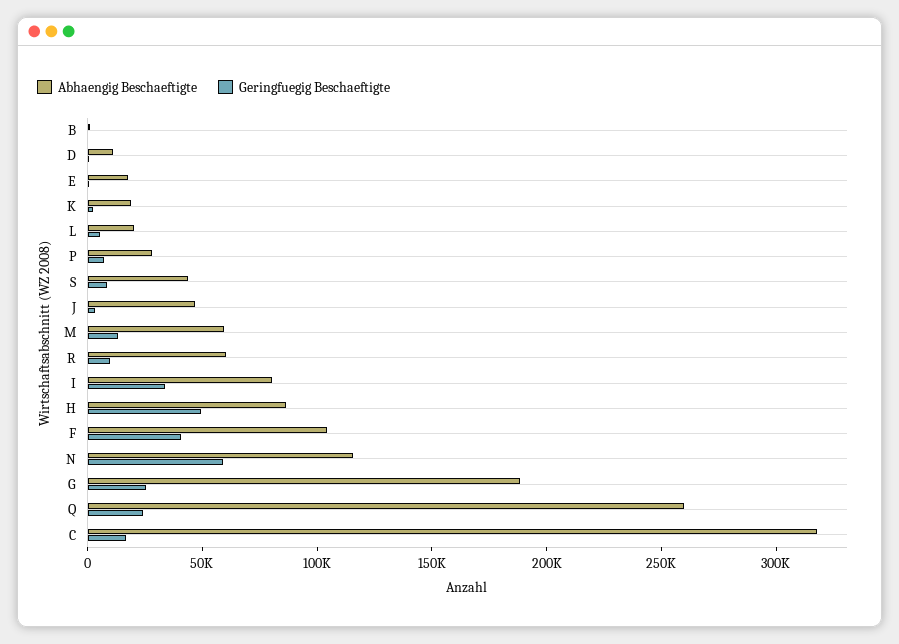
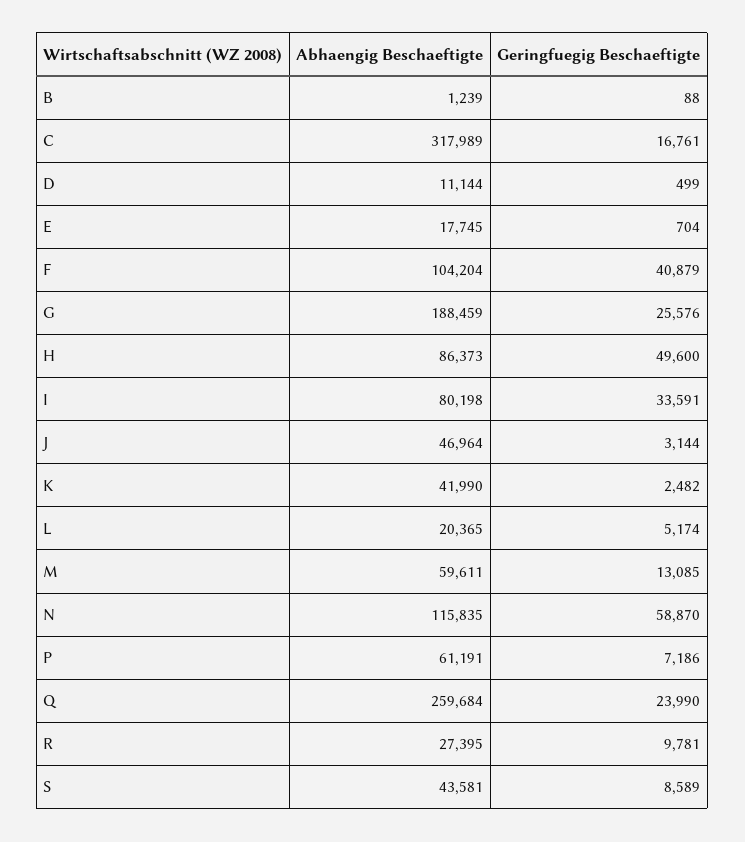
  {
    "Abhaengig Beschaeftigte": {
      "B": 1239,
      "D": 11144,
      "E": 17745,
-     "K": 20000,
+     "K": 41990,
      "L": 20365,
-     "P": 30000,
+     "P": 61191,
      "S": 43581,
      "J": 46964,
      "M": 59611,
-     "R": 60000,
+     "R": 27395,
      "I": 80198,
      "H": 86373,
      "F": 104204,
      "N": 115835,
      "G": 188459,
      "Q": 259684,
      "C": 317989
    },
    "Geringfuegig Beschaeftigte": {
      "B": 88,
      "D": 499,
      "E": 704,
      "K": 2482,
      "L": 5174,
      "P": 7186,
      "S": 8589,
      "J": 3144,
      "M": 13085,
      "R": 9781,
      "I": 33591,
      "H": 49600,
      "F": 40879,
      "N": 58870,
      "G": 25576,
      "Q": 23990,
      "C": 16761
    }
  }

